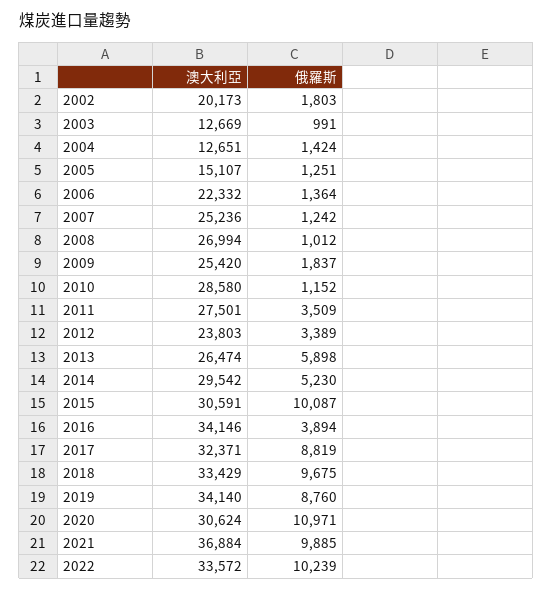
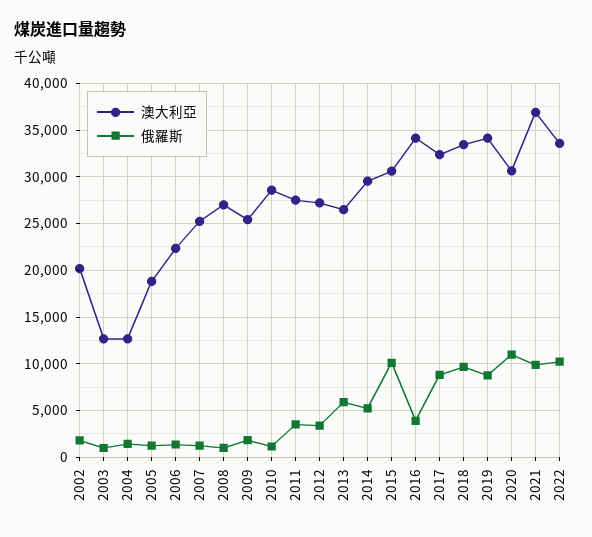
  {
    "澳大利亞": {
      "2002": 20173,
      "2003": 12669,
      "2004": 12651,
-     "2005": 15107,
+     "2005": 19000,
      "2006": 22332,
      "2007": 25236,
      "2008": 26994,
      "2009": 25420,
      "2010": 28580,
      "2011": 27501,
-     "2012": 23803,
+     "2012": 27000,
      "2013": 26474,
      "2014": 29542,
      "2015": 30591,
      "2016": 34146,
      "2017": 32371,
      "2018": 33429,
      "2019": 34140,
      "2020": 30624,
      "2021": 36884,
      "2022": 33572
    },
    "俄羅斯": {
      "2002": 1803,
      "2003": 991,
      "2004": 1424,
      "2005": 1251,
      "2006": 1364,
      "2007": 1242,
      "2008": 1012,
      "2009": 1837,
      "2010": 1152,
      "2011": 3509,
      "2012": 3389,
      "2013": 5898,
      "2014": 5230,
      "2015": 10087,
      "2016": 3894,
      "2017": 8819,
      "2018": 9675,
      "2019": 8760,
      "2020": 10971,
      "2021": 9885,
      "2022": 10239
    }
  }

